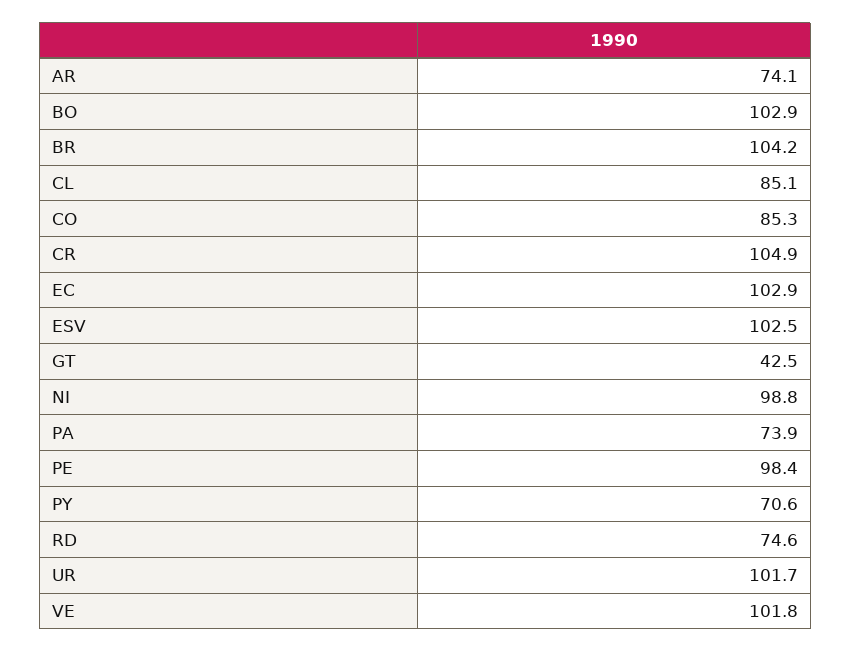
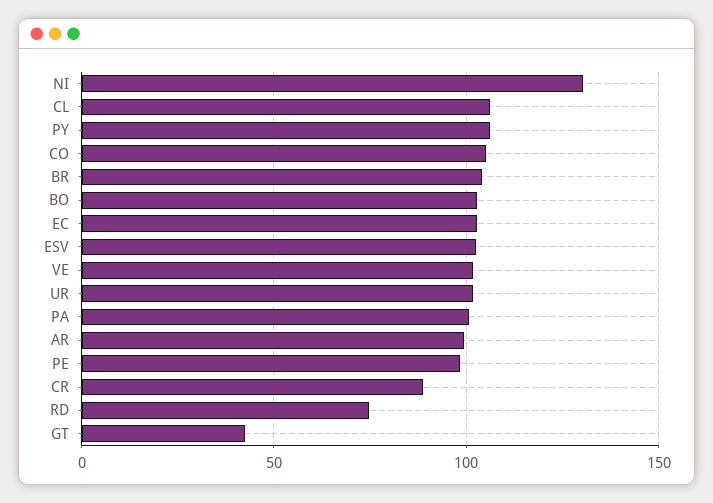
  {
-   "AR": 74.1,
+   "AR": 100,
    "BO": 102.9,
    "BR": 104.2,
-   "CL": 85.1,
+   "CL": 105,
-   "CO": 85.3,
+   "CO": 105,
-   "CR": 104.9,
+   "CR": 90,
    "EC": 102.9,
    "ESV": 102.5,
    "GT": 42.5,
-   "NI": 98.8,
+   "NI": 130,
-   "PA": 73.9,
+   "PA": 100,
    "PE": 98.4,
-   "PY": 70.6,
+   "PY": 105,
    "RD": 74.6,
    "UR": 101.7,
    "VE": 101.8
  }

